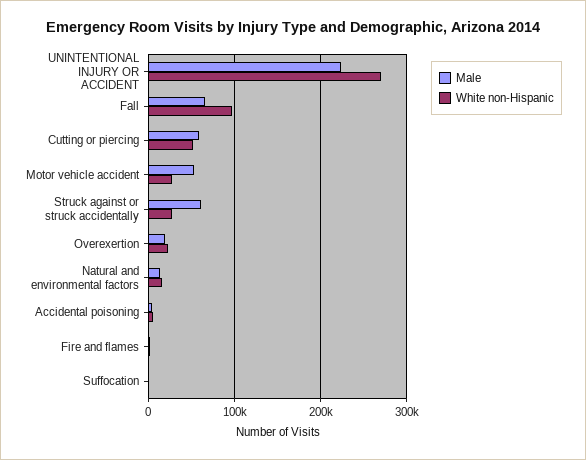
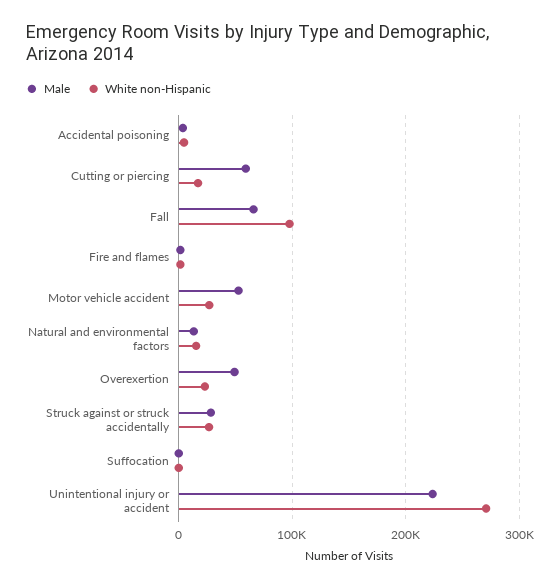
  {
    "Male": {
      "UNINTENTIONAL INJURY OR ACCIDENT": 220000,
      "Fall": 70000,
      "Cutting or piercing": 60000,
      "Motor vehicle accident": 50000,
-     "Struck against or struck accidentally": 60000,
+     "Struck against or struck accidentally": 30000,
-     "Overexertion": 20000,
+     "Overexertion": 50000,
      "Natural and environmental factors": 10000,
      "Accidental poisoning": 0,
      "Fire and flames": 0,
      "Suffocation": 0
    },
    "White non-Hispanic": {
      "UNINTENTIONAL INJURY OR ACCIDENT": 270000,
      "Fall": 100000,
-     "Cutting or piercing": 50000,
+     "Cutting or piercing": 20000,
      "Motor vehicle accident": 30000,
      "Struck against or struck accidentally": 30000,
      "Overexertion": 20000,
      "Natural and environmental factors": 20000,
      "Accidental poisoning": 0,
      "Fire and flames": 0,
      "Suffocation": 0
    }
  }

